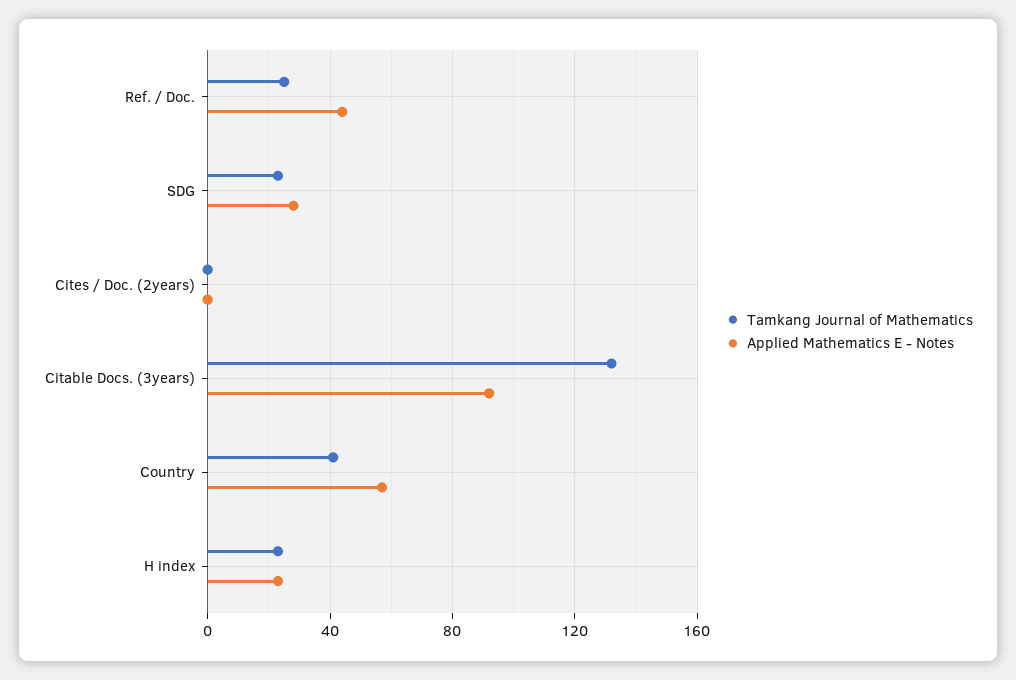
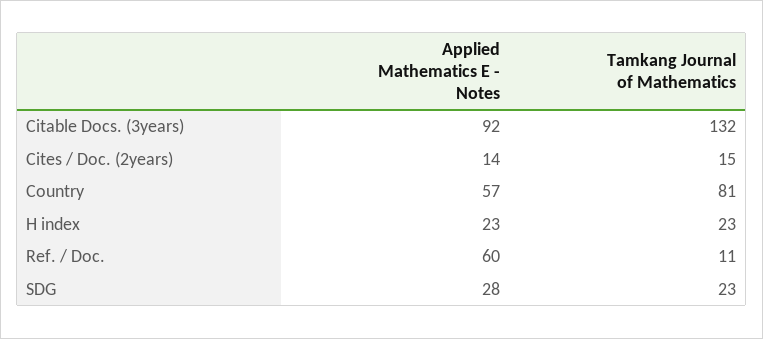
  {
    "Tamkang Journal of Mathematics": {
-     "Ref. / Doc.": 25,
+     "Ref. / Doc.": 11,
      "SDG": 23,
-     "Cites / Doc. (2years)": 0,
+     "Cites / Doc. (2years)": 15,
      "Citable Docs. (3years)": 132,
-     "Country": 40,
+     "Country": 81,
      "H index": 23
    },
    "Applied Mathematics E - Notes": {
-     "Ref. / Doc.": 45,
+     "Ref. / Doc.": 60,
      "SDG": 28,
-     "Cites / Doc. (2years)": 0,
+     "Cites / Doc. (2years)": 14,
      "Citable Docs. (3years)": 92,
      "Country": 57,
      "H index": 23
    }
  }

